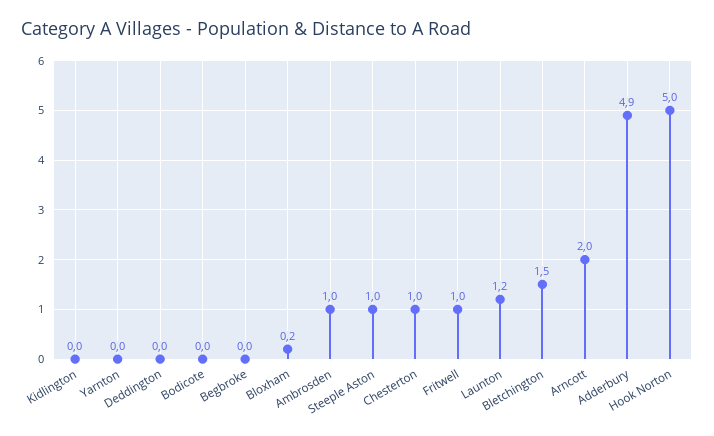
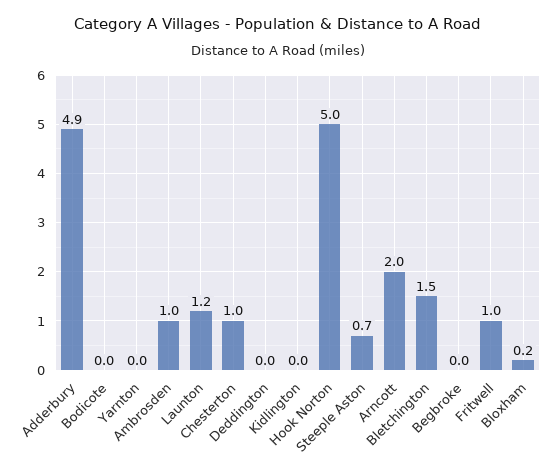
  {
    "Kidlington": 0,
    "Yarnton": 0,
    "Deddington": 0,
    "Bodicote": 0,
    "Begbroke": 0,
    "Bloxham": 0.2,
    "Ambrosden": 1,
-   "Steeple Aston": 1,
+   "Steeple Aston": 0.7,
    "Chesterton": 1,
    "Fritwell": 1,
    "Launton": 1.2,
    "Bletchington": 1.5,
    "Arncott": 2,
    "Adderbury": 4.9,
    "Hook Norton": 5
  }

